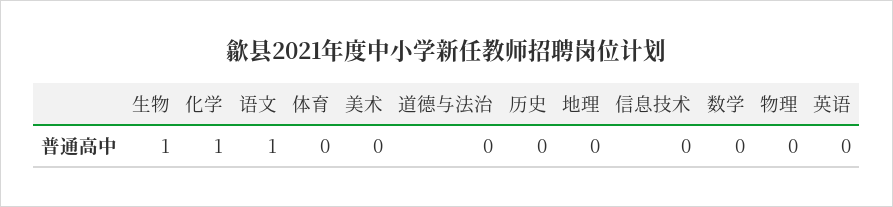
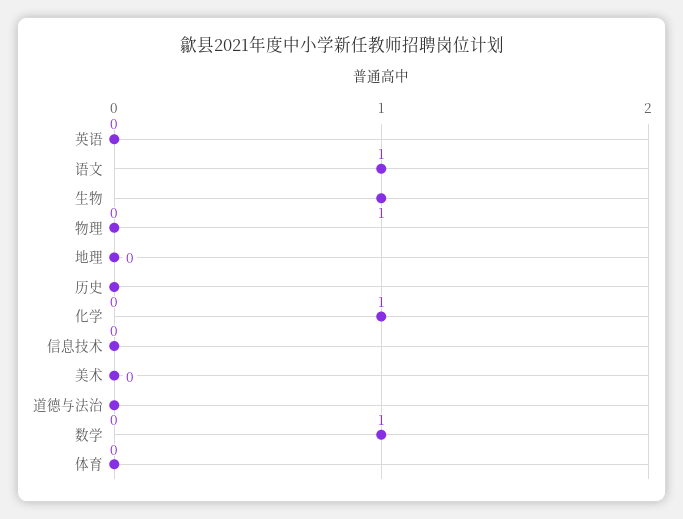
  {
    "生物": 1,
    "化学": 1,
    "语文": 1,
    "体育": 0,
    "美术": 0,
    "道德与法治": 0,
    "历史": 0,
    "地理": 0,
    "信息技术": 0,
-   "数学": 0,
+   "数学": 1,
    "物理": 0,
    "英语": 0
  }

